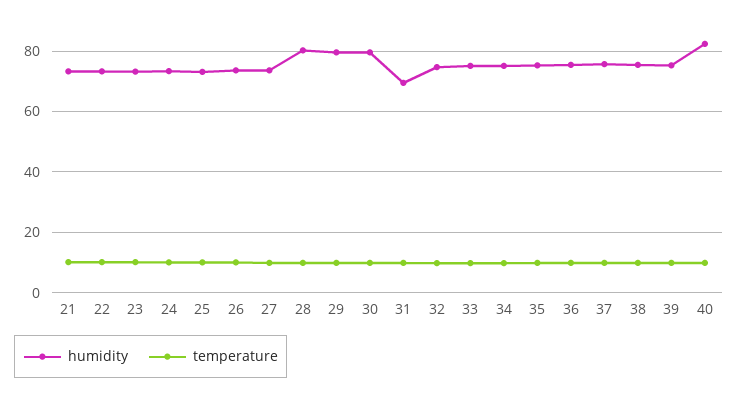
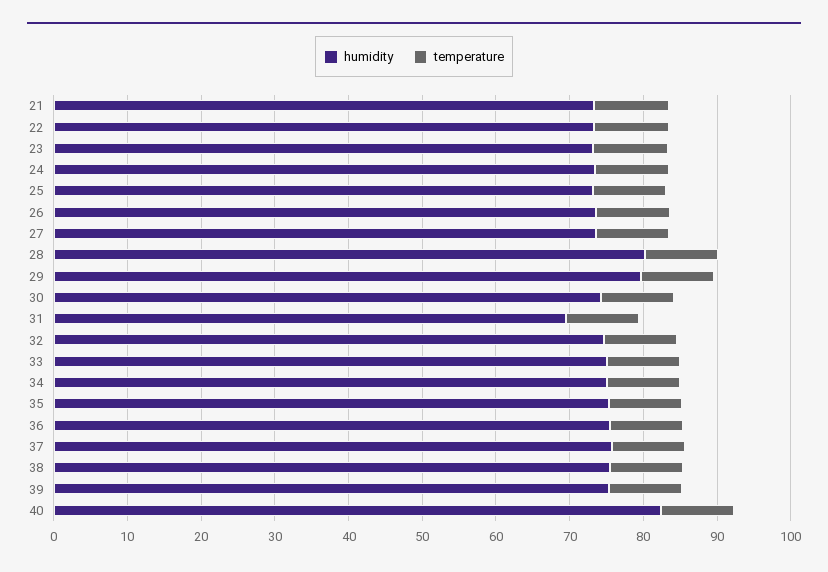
  {
    "humidity": {
      "21": 74,
      "22": 74,
      "23": 74,
      "24": 74,
      "25": 74,
      "26": 74,
      "27": 74,
      "28": 80,
      "29": 80,
-     "30": 80,
+     "30": 74,
      "31": 70,
      "32": 74,
      "33": 76,
      "34": 76,
      "35": 76,
      "36": 76,
      "37": 76,
      "38": 76,
      "39": 76,
      "40": 82
    },
    "temperature": {
      "21": 10,
      "22": 10,
      "23": 10,
      "24": 10,
      "25": 10,
      "26": 10,
      "27": 10,
      "28": 10,
      "29": 10,
      "30": 10,
      "31": 10,
      "32": 10,
      "33": 10,
      "34": 10,
      "35": 10,
      "36": 10,
      "37": 10,
      "38": 10,
      "39": 10,
      "40": 10
    }
  }

